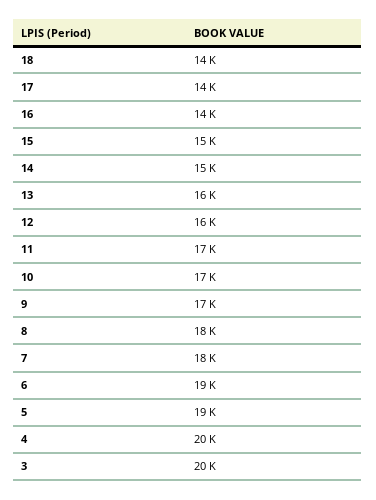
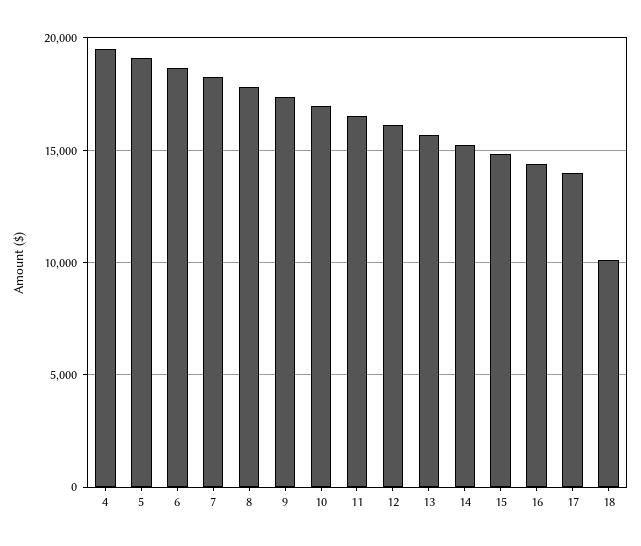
  {
-   "18": 14000,
+   "18": 10000,
    "17": 14000,
    "16": 14000,
    "15": 15000,
    "14": 15000,
    "13": 16000,
    "12": 16000,
    "11": 17000,
    "10": 17000,
    "9": 17000,
    "8": 18000,
    "7": 18000,
    "6": 19000,
    "5": 19000,
-   "4": 20000,
+   "4": 20000
-   "3": 20000
  }

